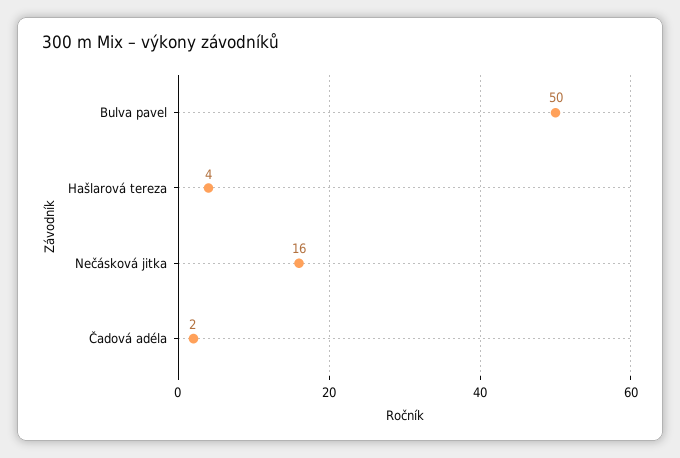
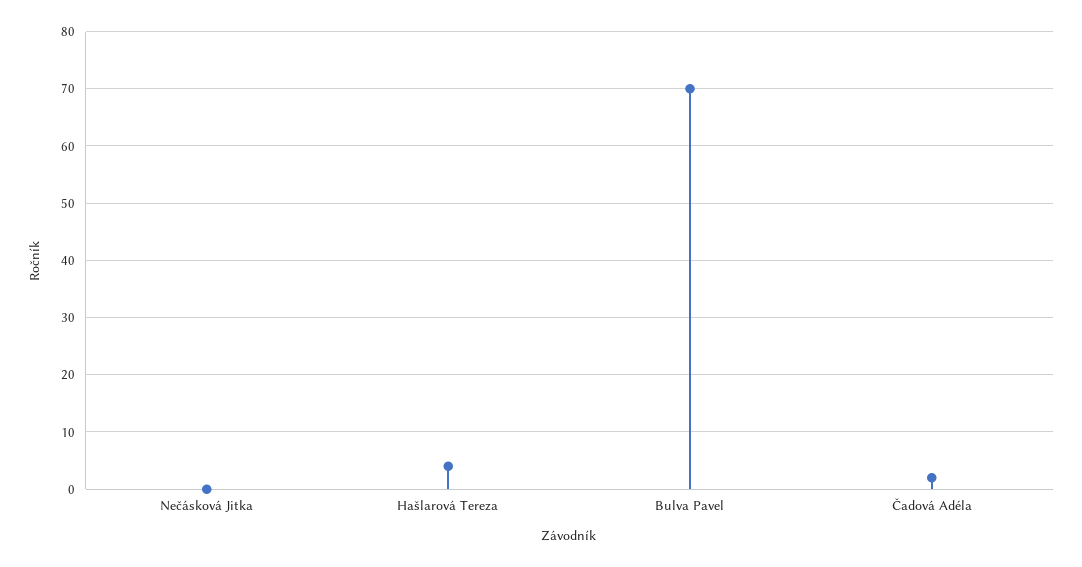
  {
-   "Bulva pavel": 50,
+   "Bulva pavel": 70,
    "Hašlarová tereza": 4,
-   "Nečásková jitka": 16,
+   "Nečásková jitka": 0,
    "Čadová adéla": 2
  }

